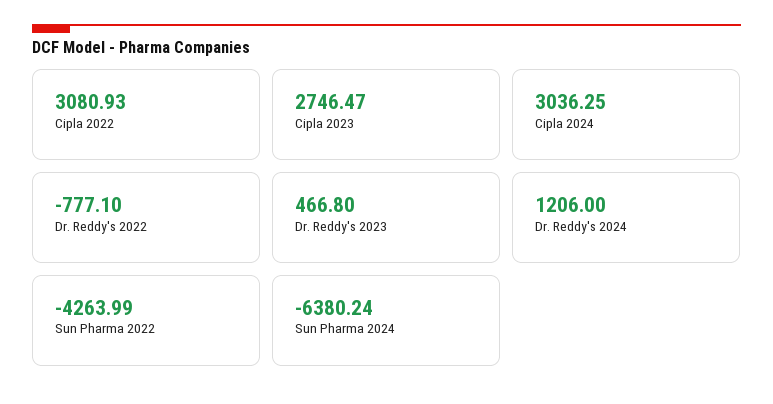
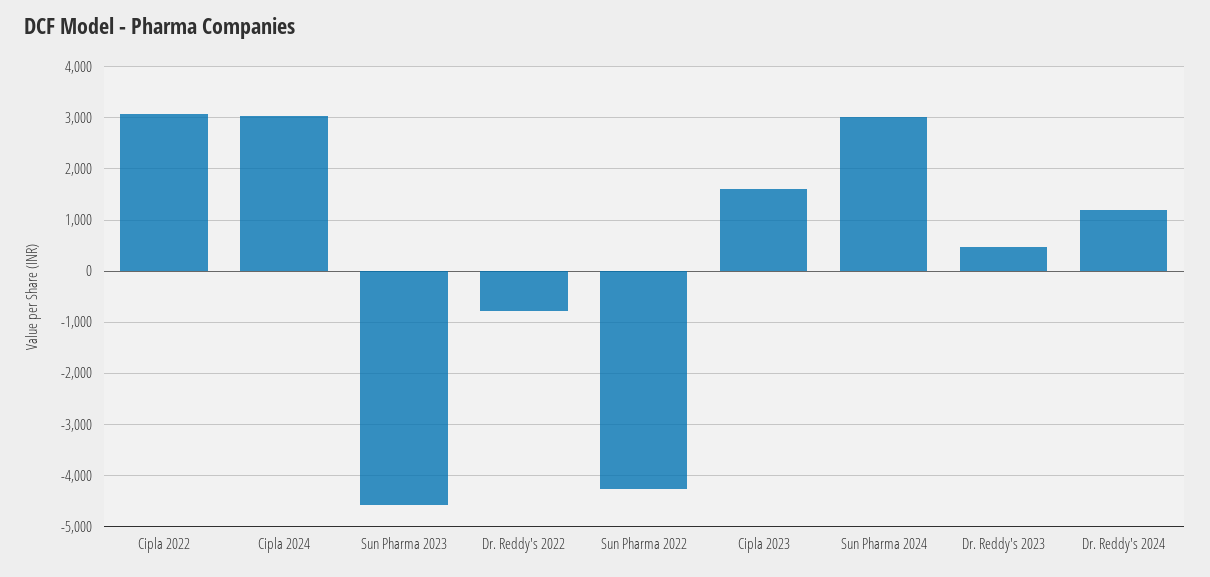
  {
    "Cipla 2022": 3080.93,
-   "Cipla 2023": 2746.47,
+   "Cipla 2023": 1600,
    "Cipla 2024": 3036.25,
    "Dr. Reddy's 2022": -777.1,
    "Dr. Reddy's 2023": 466.8,
    "Dr. Reddy's 2024": 1206,
    "Sun Pharma 2022": -4263.99,
-   "Sun Pharma 2024": -6380.24
+   "Sun Pharma 2024": 3000,
+   "Sun Pharma 2023": -4600
  }

